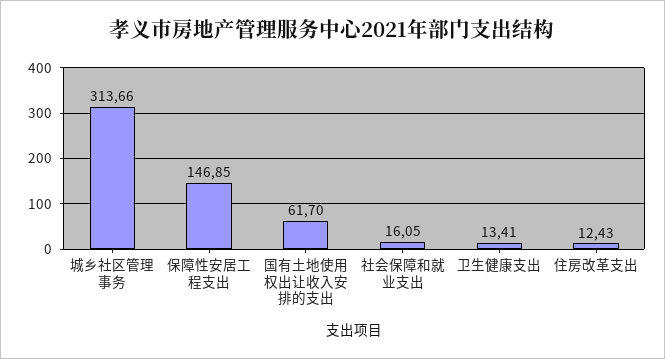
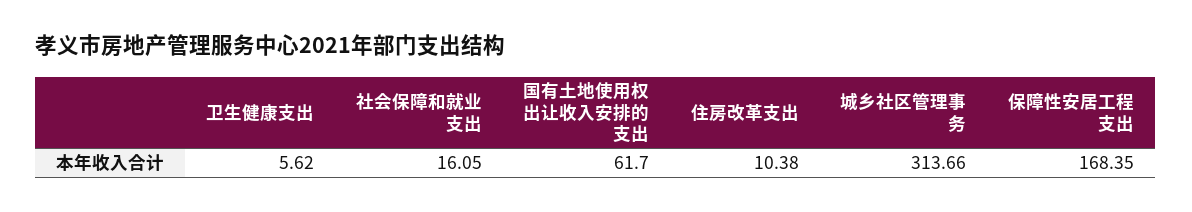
  {
    "城乡社区管理事务": 313.66,
-   "保障性安居工程支出": 146.85,
+   "保障性安居工程支出": 168.35,
    "国有土地使用权出让收入安排的支出": 61.7,
    "社会保障和就业支出": 16.05,
-   "卫生健康支出": 13.41,
+   "卫生健康支出": 5.62,
-   "住房改革支出": 12.43
+   "住房改革支出": 10.38
  }

